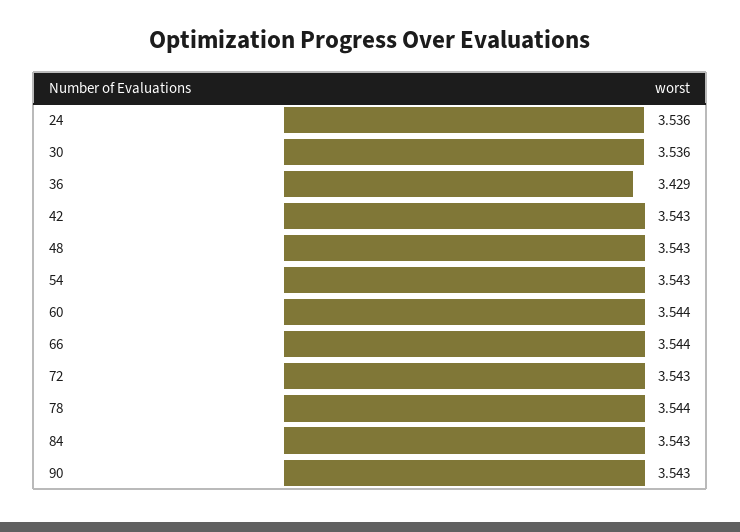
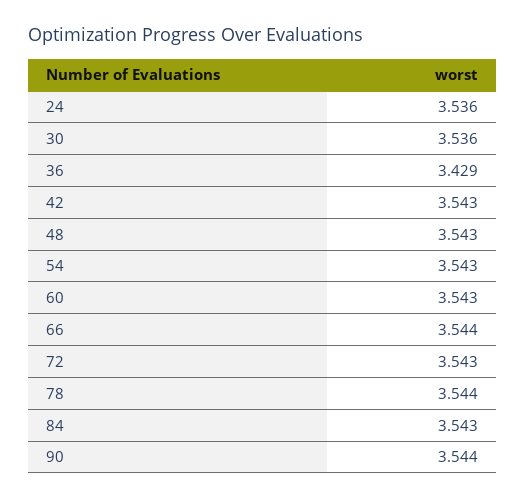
  {
    "24": 3.536,
    "30": 3.536,
    "36": 3.429,
    "42": 3.543,
    "48": 3.543,
    "54": 3.543,
-   "60": 3.544,
+   "60": 3.543,
    "66": 3.544,
    "72": 3.543,
    "78": 3.544,
    "84": 3.543,
-   "90": 3.543
+   "90": 3.544
  }

